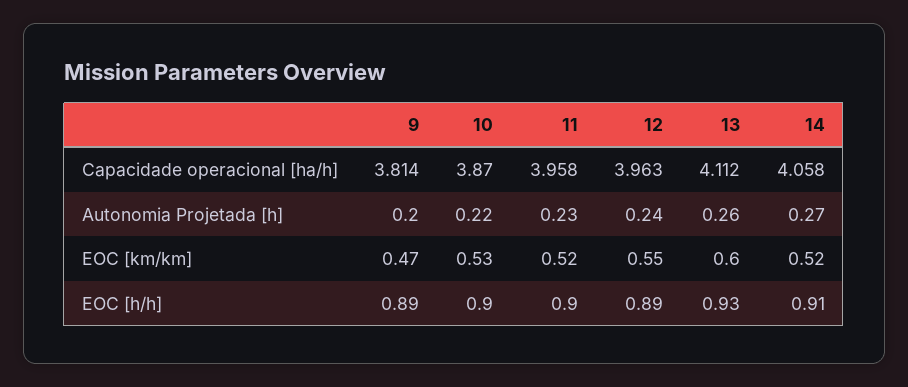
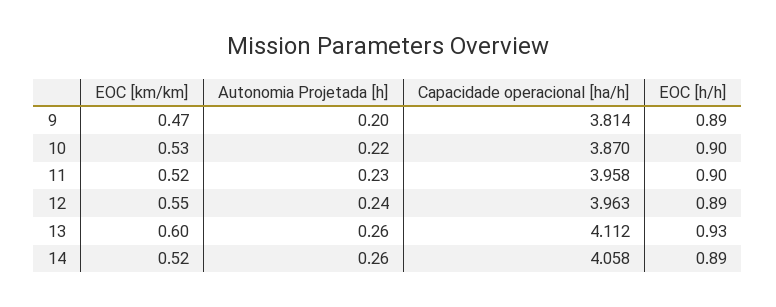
  {
    "9": {
      "Capacidade operacional [ha/h]": 3.814,
      "Autonomia Projetada [h]": 0.2,
      "EOC [km/km]": 0.47,
      "EOC [h/h]": 0.89
    },
    "10": {
      "Capacidade operacional [ha/h]": 3.87,
      "Autonomia Projetada [h]": 0.22,
      "EOC [km/km]": 0.53,
      "EOC [h/h]": 0.9
    },
    "11": {
      "Capacidade operacional [ha/h]": 3.958,
      "Autonomia Projetada [h]": 0.23,
      "EOC [km/km]": 0.52,
      "EOC [h/h]": 0.9
    },
    "12": {
      "Capacidade operacional [ha/h]": 3.963,
      "Autonomia Projetada [h]": 0.24,
      "EOC [km/km]": 0.55,
      "EOC [h/h]": 0.89
    },
    "13": {
      "Capacidade operacional [ha/h]": 4.112,
      "Autonomia Projetada [h]": 0.26,
      "EOC [km/km]": 0.6,
      "EOC [h/h]": 0.93
    },
    "14": {
      "Capacidade operacional [ha/h]": 4.058,
-     "Autonomia Projetada [h]": 0.27,
+     "Autonomia Projetada [h]": 0.26,
      "EOC [km/km]": 0.52,
-     "EOC [h/h]": 0.91
+     "EOC [h/h]": 0.89
    }
  }

